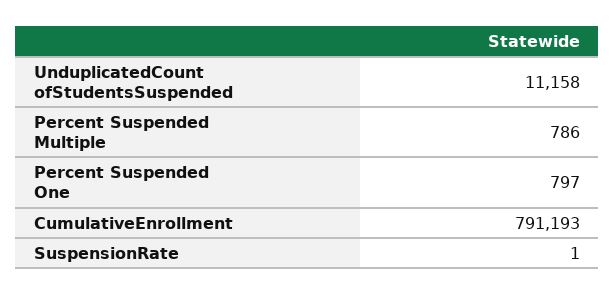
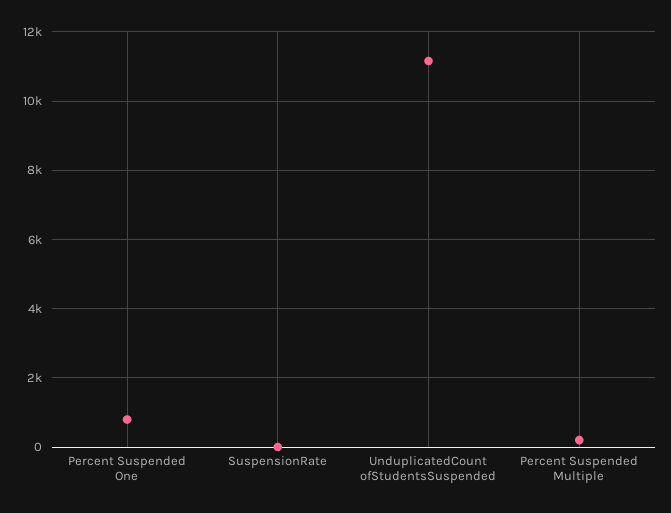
  {
    "UnduplicatedCount ofStudentsSuspended": 11158,
-   "Percent Suspended Multiple": 786,
+   "Percent Suspended Multiple": 200,
    "Percent Suspended One": 797,
-   "CumulativeEnrollment": 791193,
    "SuspensionRate": 1
  }

